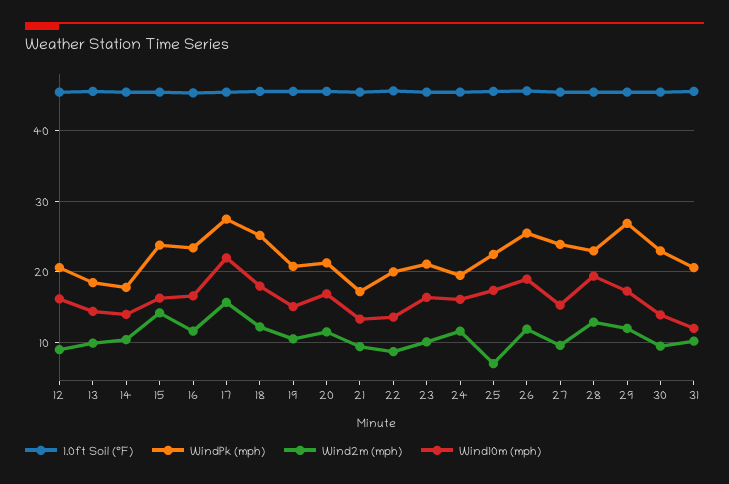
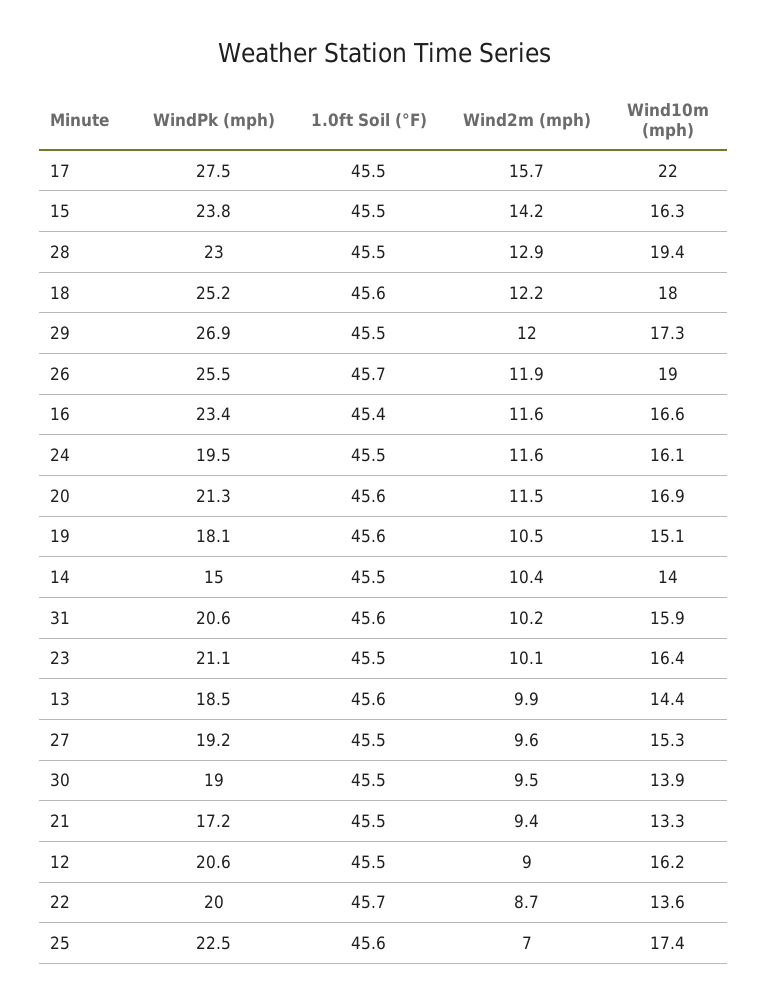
  {
    "1.0ft Soil (°F)": {
      "12": 45.5,
      "13": 45.6,
      "14": 45.5,
      "15": 45.5,
      "16": 45.4,
      "17": 45.5,
      "18": 45.6,
      "19": 45.6,
      "20": 45.6,
      "21": 45.5,
      "22": 45.7,
      "23": 45.5,
      "24": 45.5,
      "25": 45.6,
      "26": 45.7,
      "27": 45.5,
      "28": 45.5,
      "29": 45.5,
      "30": 45.5,
      "31": 45.6
    },
    "WindPk (mph)": {
      "12": 20.6,
      "13": 18.5,
-     "14": 18,
+     "14": 15,
      "15": 23.8,
      "16": 23.4,
      "17": 27.5,
      "18": 25.2,
-     "19": 21,
+     "19": 18.1,
      "20": 21.3,
      "21": 17.2,
      "22": 20,
      "23": 21.1,
      "24": 19.5,
      "25": 22.5,
      "26": 25.5,
-     "27": 24,
+     "27": 19.2,
      "28": 23,
      "29": 26.9,
-     "30": 23,
+     "30": 19,
      "31": 20.6
    },
    "Wind2m (mph)": {
      "12": 9,
      "13": 9.9,
      "14": 10.4,
      "15": 14.2,
      "16": 11.6,
      "17": 15.7,
      "18": 12.2,
      "19": 10.5,
      "20": 11.5,
      "21": 9.4,
      "22": 8.7,
      "23": 10.1,
      "24": 11.6,
      "25": 7,
      "26": 11.9,
      "27": 9.6,
      "28": 12.9,
      "29": 12,
      "30": 9.5,
      "31": 10.2
    },
    "Wind10m (mph)": {
      "12": 16.2,
      "13": 14.4,
      "14": 14,
      "15": 16.3,
      "16": 16.6,
      "17": 22,
      "18": 18,
      "19": 15.1,
      "20": 16.9,
      "21": 13.3,
      "22": 13.6,
      "23": 16.4,
      "24": 16.1,
      "25": 17.4,
      "26": 19,
      "27": 15.3,
      "28": 19.4,
      "29": 17.3,
      "30": 13.9,
-     "31": 12
+     "31": 15.9
    }
  }

